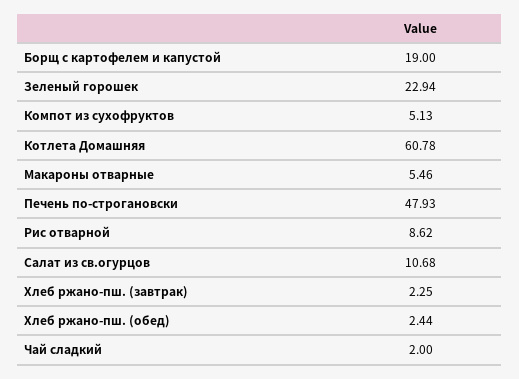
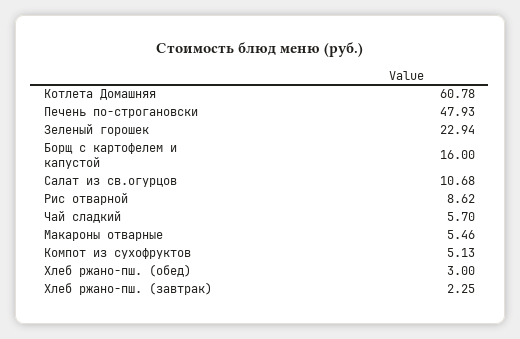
  {
-   "Борщ с картофелем и капустой": 19,
+   "Борщ с картофелем и капустой": 16,
    "Зеленый горошек": 22.94,
    "Компот из сухофруктов": 5.13,
    "Котлета Домашняя": 60.78,
    "Макароны отварные": 5.46,
    "Печень по-строгановски": 47.93,
    "Рис отварной": 8.62,
    "Салат из св.огурцов": 10.68,
    "Хлеб ржано-пш. (завтрак)": 2.25,
-   "Хлеб ржано-пш. (обед)": 2.44,
+   "Хлеб ржано-пш. (обед)": 3,
-   "Чай сладкий": 2
+   "Чай сладкий": 5.7
  }

